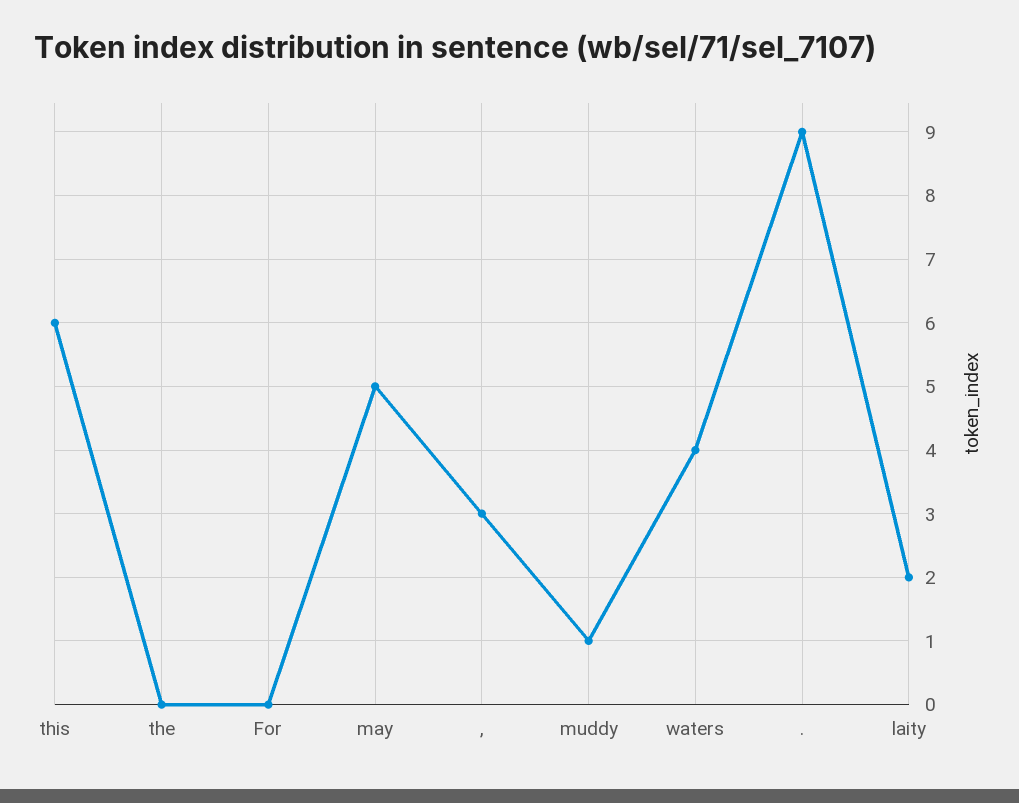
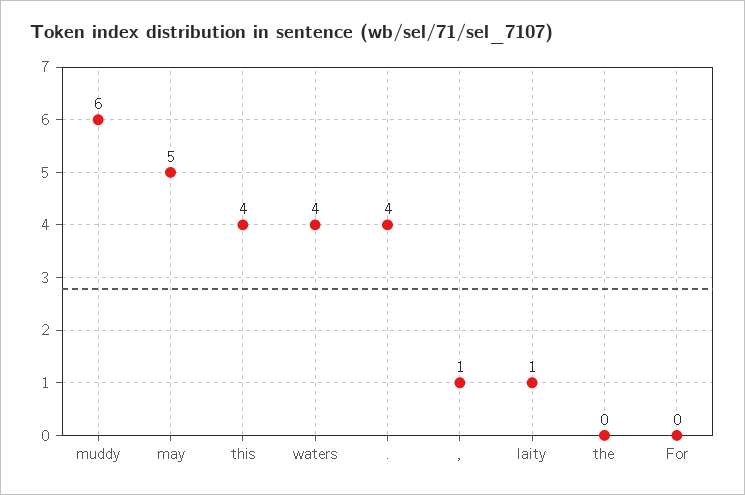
  {
-   "this": 6,
+   "this": 4,
    "the": 0,
    "For": 0,
    "may": 5,
-   ",": 3,
+   ",": 1,
-   "muddy": 1,
+   "muddy": 6,
    "waters": 4,
-   ".": 9,
+   ".": 4,
-   "laity": 2
+   "laity": 1
  }

